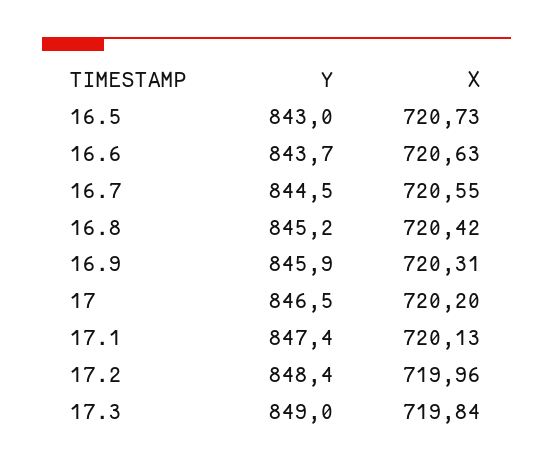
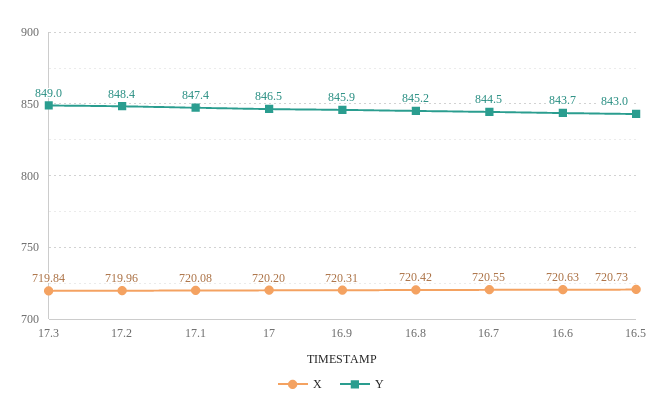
  {
    "Y": {
      "16.5": 843,
      "16.6": 843.7,
      "16.7": 844.5,
      "16.8": 845.2,
      "16.9": 845.9,
      "17": 846.5,
      "17.1": 847.4,
      "17.2": 848.4,
      "17.3": 849
    },
    "X": {
      "16.5": 720.73,
      "16.6": 720.63,
      "16.7": 720.55,
      "16.8": 720.42,
      "16.9": 720.31,
      "17": 720.2,
-     "17.1": 720.13,
+     "17.1": 720.08,
      "17.2": 719.96,
      "17.3": 719.84
    }
  }

